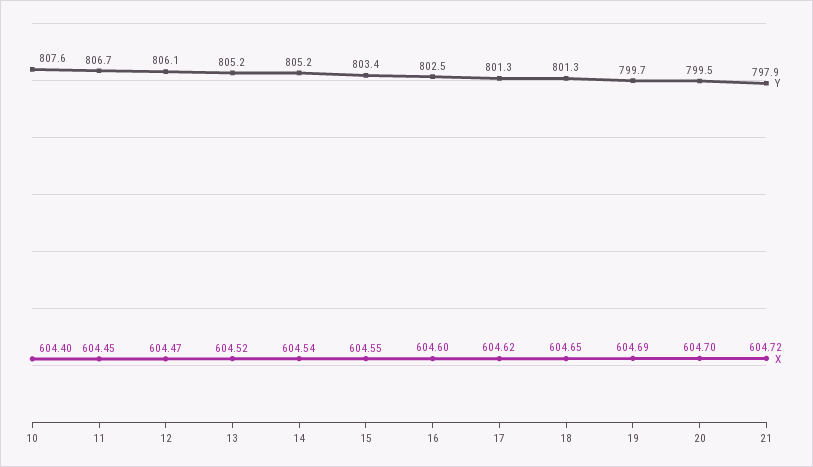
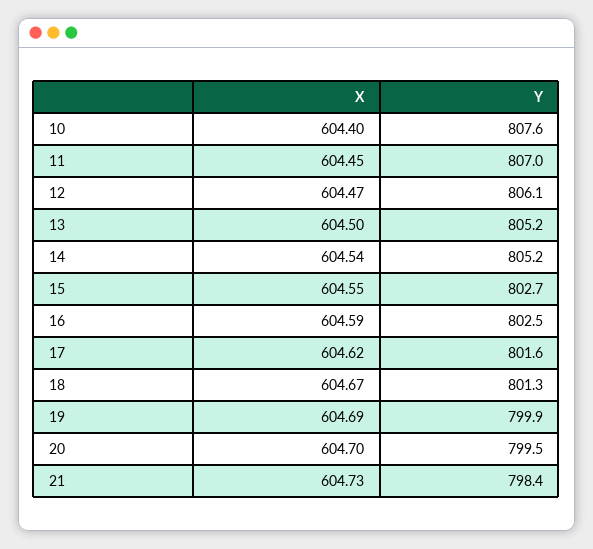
  {
    "Y": {
      "10": 807.6,
-     "11": 806.7,
+     "11": 807,
      "12": 806.1,
      "13": 805.2,
      "14": 805.2,
-     "15": 803.4,
+     "15": 802.7,
      "16": 802.5,
-     "17": 801.3,
+     "17": 801.6,
      "18": 801.3,
-     "19": 799.7,
+     "19": 799.9,
      "20": 799.5,
-     "21": 797.9
+     "21": 798.4
    },
    "X": {
      "10": 604.4,
      "11": 604.45,
      "12": 604.47,
-     "13": 604.52,
+     "13": 604.5,
      "14": 604.54,
      "15": 604.55,
-     "16": 604.6,
+     "16": 604.59,
      "17": 604.62,
-     "18": 604.65,
+     "18": 604.67,
      "19": 604.69,
      "20": 604.7,
-     "21": 604.72
+     "21": 604.73
    }
  }

